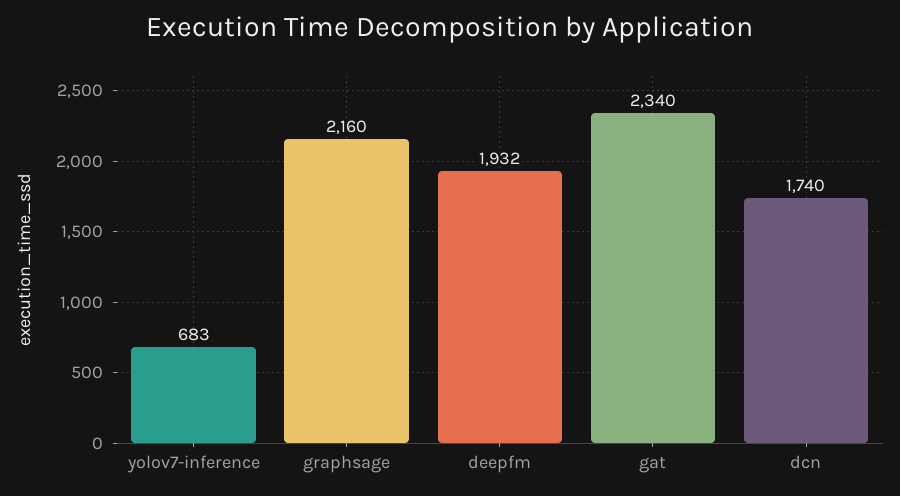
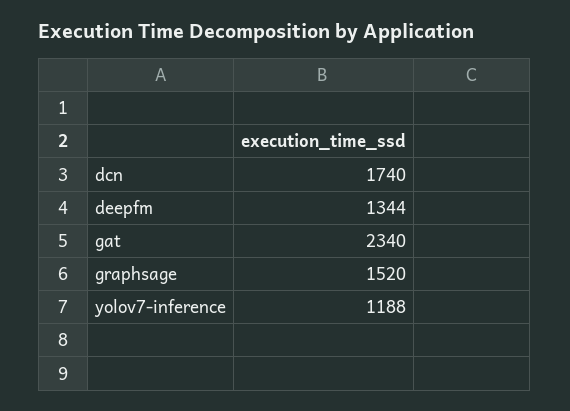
  {
-   "yolov7-inference": 683,
+   "yolov7-inference": 1188,
-   "graphsage": 2160,
+   "graphsage": 1520,
-   "deepfm": 1932,
+   "deepfm": 1344,
    "gat": 2340,
    "dcn": 1740
  }

